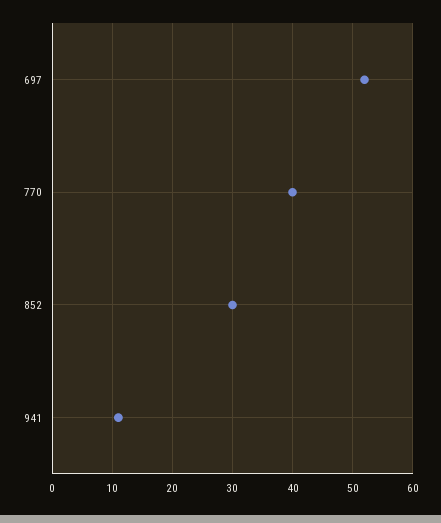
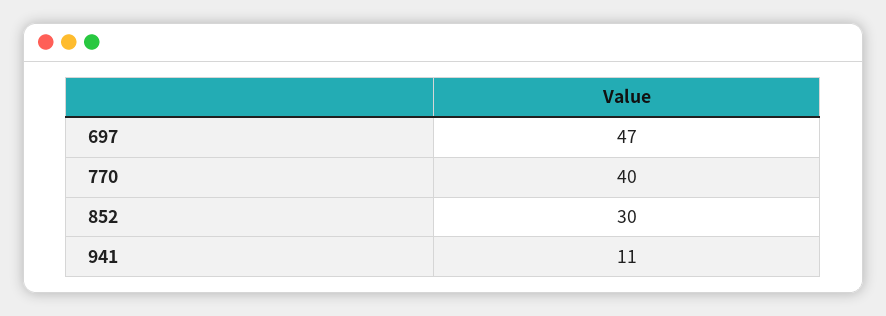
  {
-   "697": 52,
+   "697": 47,
    "770": 40,
    "852": 30,
    "941": 11
  }

